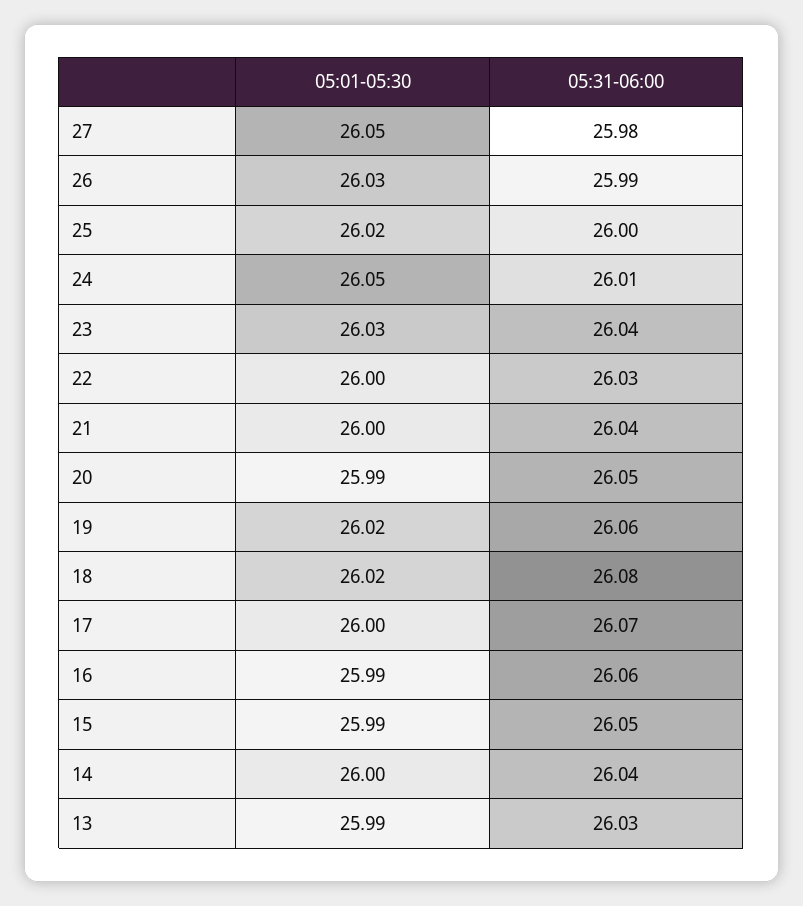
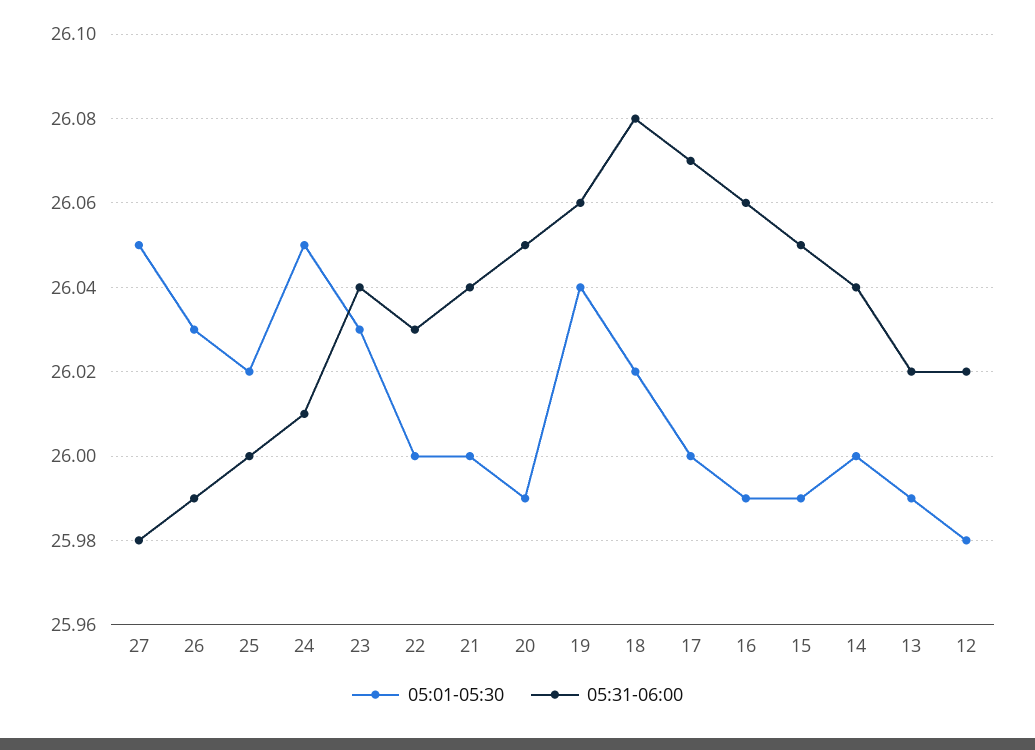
  {
    "05:01-05:30": {
      "27": 26.05,
      "26": 26.03,
      "25": 26.02,
      "24": 26.05,
      "23": 26.03,
      "22": 26,
      "21": 26,
      "20": 25.99,
-     "19": 26.02,
+     "19": 26.04,
      "18": 26.02,
      "17": 26,
      "16": 25.99,
      "15": 25.99,
      "14": 26,
-     "13": 25.99
+     "13": 25.99,
+     "12": 25.98
    },
    "05:31-06:00": {
      "27": 25.98,
      "26": 25.99,
      "25": 26,
      "24": 26.01,
      "23": 26.04,
      "22": 26.03,
      "21": 26.04,
      "20": 26.05,
      "19": 26.06,
      "18": 26.08,
      "17": 26.07,
      "16": 26.06,
      "15": 26.05,
      "14": 26.04,
-     "13": 26.03
+     "13": 26.02,
+     "12": 26.02
    }
  }

